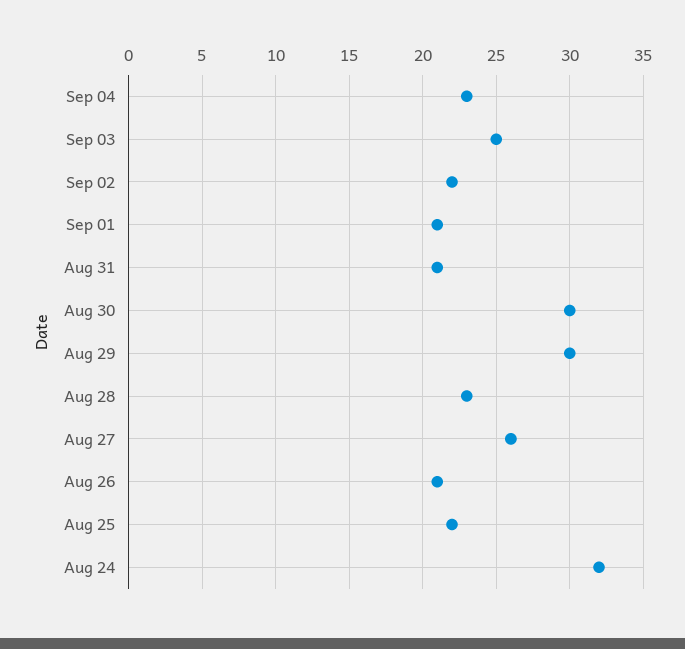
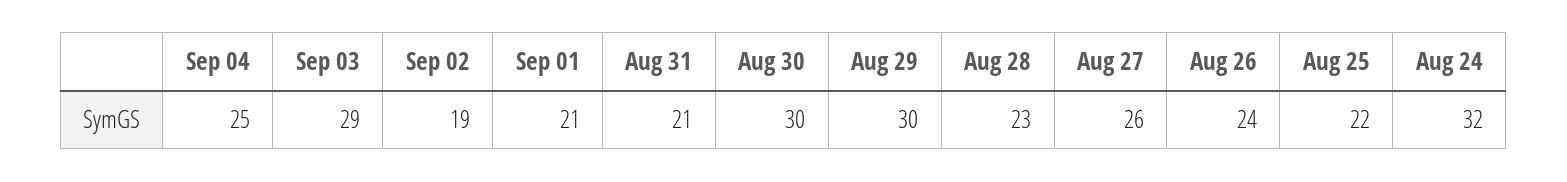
  {
-   "Sep 04": 23,
+   "Sep 04": 25,
-   "Sep 03": 25,
+   "Sep 03": 29,
-   "Sep 02": 22,
+   "Sep 02": 19,
    "Sep 01": 21,
    "Aug 31": 21,
    "Aug 30": 30,
    "Aug 29": 30,
    "Aug 28": 23,
    "Aug 27": 26,
-   "Aug 26": 21,
+   "Aug 26": 24,
    "Aug 25": 22,
    "Aug 24": 32
  }

